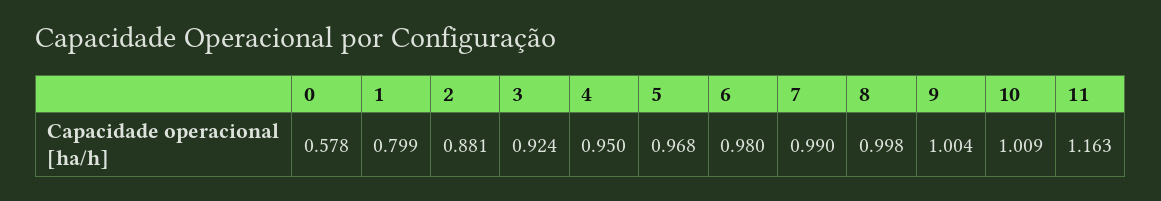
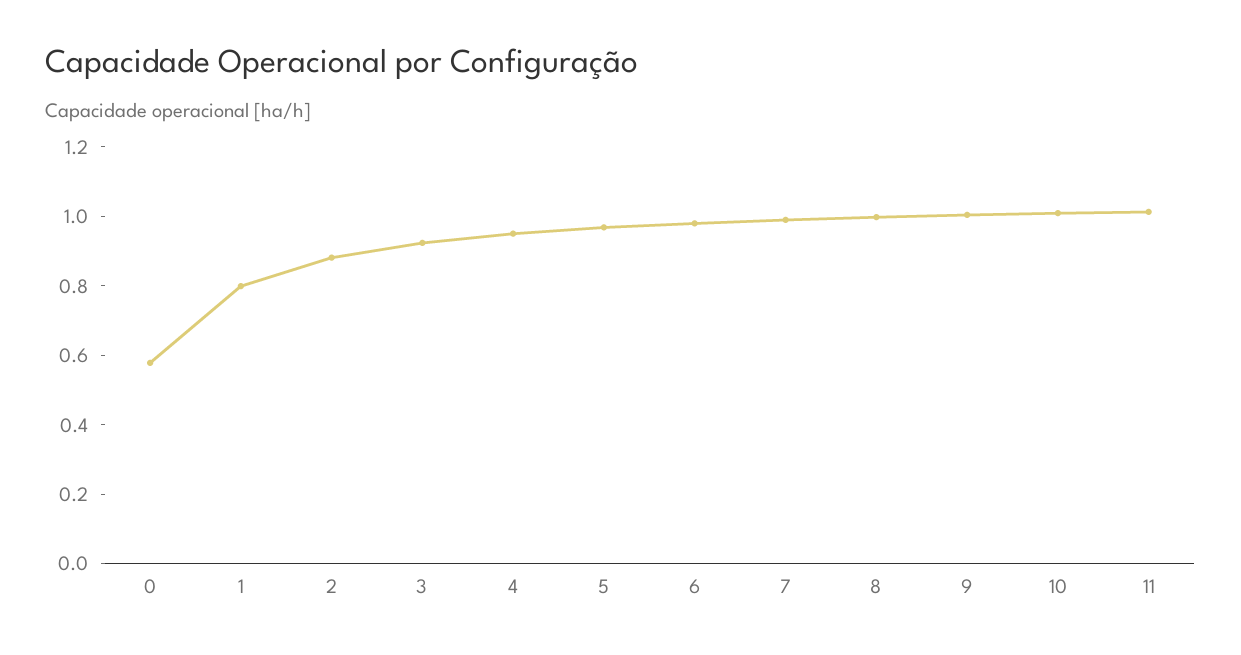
  {
    "0": 0.578,
    "1": 0.799,
    "2": 0.881,
    "3": 0.924,
    "4": 0.95,
    "5": 0.968,
    "6": 0.98,
    "7": 0.99,
    "8": 0.998,
    "9": 1.004,
    "10": 1.009,
-   "11": 1.163
+   "11": 1
  }

